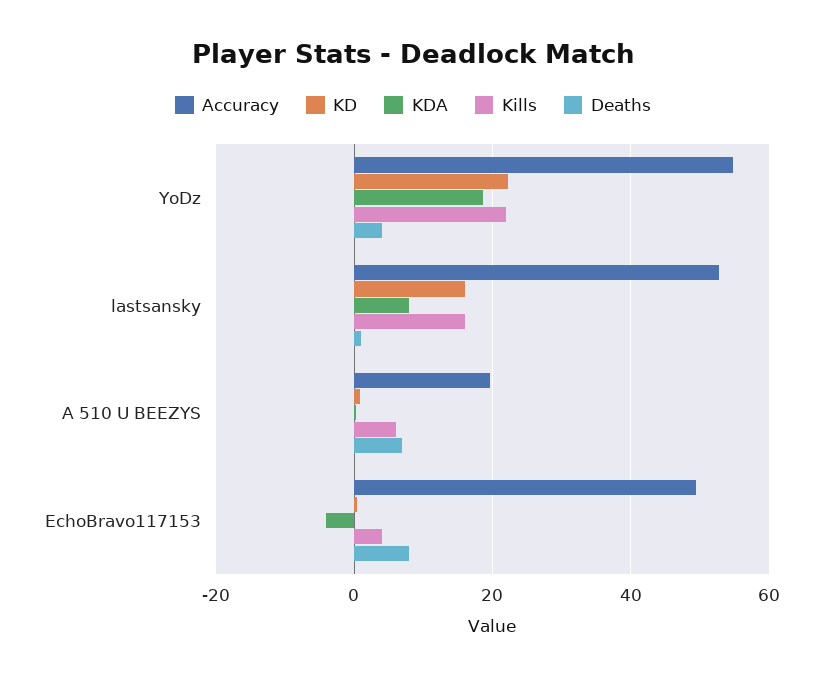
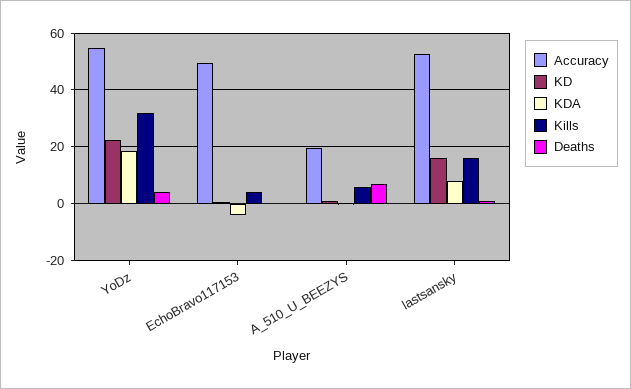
  {
    "Accuracy": {
      "YoDz": 54,
      "lastsansky": 52,
      "A 510 U BEEZYS": 20,
      "EchoBravo117153": 50
    },
    "KD": {
      "YoDz": 22,
      "lastsansky": 16,
      "A 510 U BEEZYS": 0,
      "EchoBravo117153": 0
    },
    "KDA": {
      "YoDz": 18,
      "lastsansky": 8,
      "A 510 U BEEZYS": 0,
      "EchoBravo117153": -4
    },
    "Kills": {
-     "YoDz": 22,
+     "YoDz": 32.5,
      "lastsansky": 16,
      "A 510 U BEEZYS": 6,
      "EchoBravo117153": 4
    },
    "Deaths": {
      "YoDz": 4,
      "lastsansky": 2,
      "A 510 U BEEZYS": 8,
-     "EchoBravo117153": 8
+     "EchoBravo117153": 0
    }
  }

